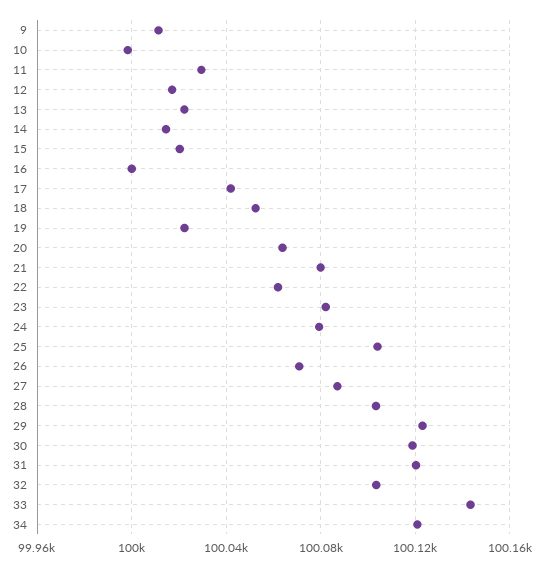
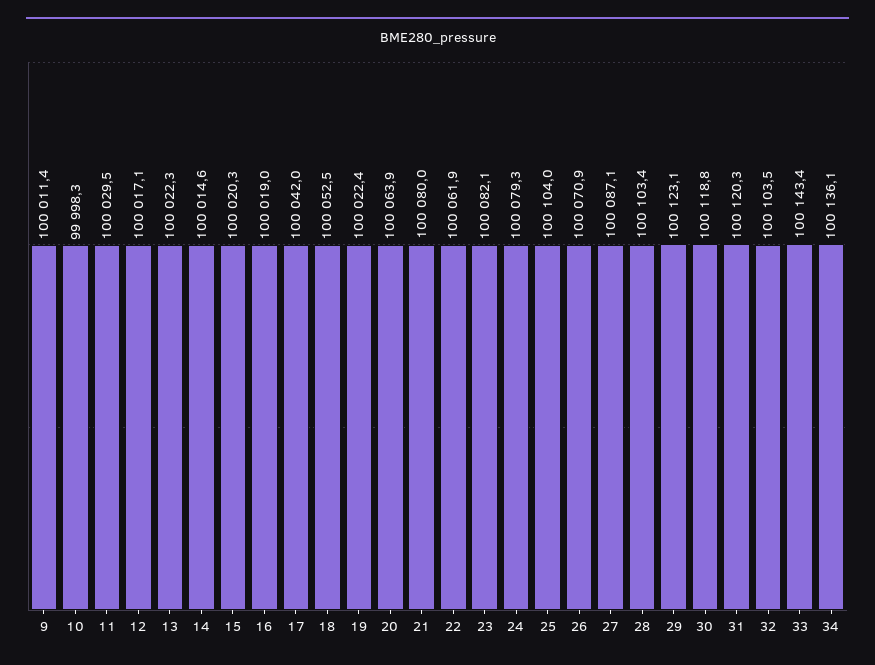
  {
    "9": 100011.4,
    "10": 99998.3,
    "11": 100029.5,
    "12": 100017.1,
    "13": 100022.3,
    "14": 100014.6,
    "15": 100020.3,
-   "16": 100000,
+   "16": 100019,
    "17": 100042,
    "18": 100052.5,
    "19": 100022.4,
    "20": 100063.9,
    "21": 100080,
    "22": 100061.9,
    "23": 100082.1,
    "24": 100079.3,
    "25": 100104,
    "26": 100070.9,
    "27": 100087.1,
    "28": 100103.4,
    "29": 100123.1,
    "30": 100118.8,
    "31": 100120.3,
    "32": 100103.5,
    "33": 100143.4,
-   "34": 100120
+   "34": 100136.1
  }

